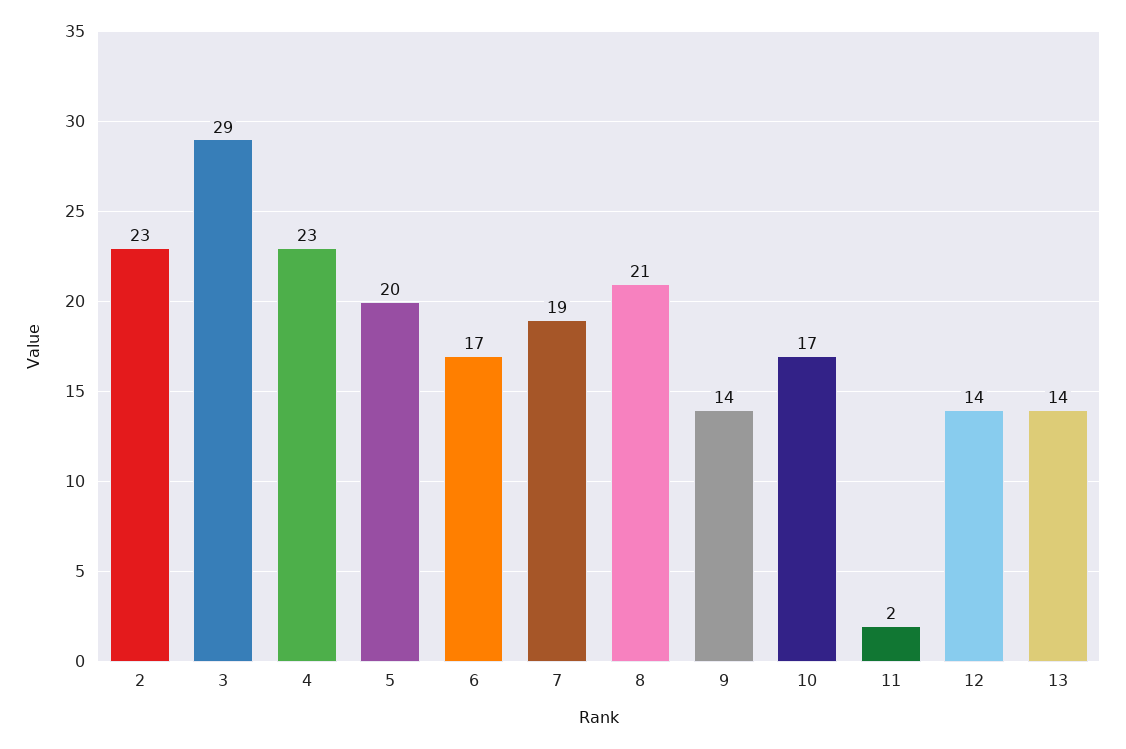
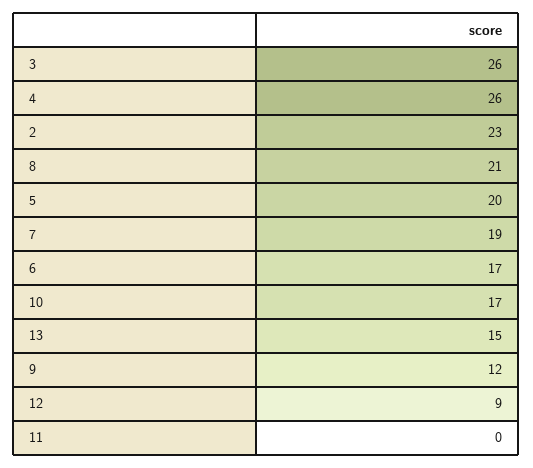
  {
    "2": 23,
-   "3": 29,
+   "3": 26,
-   "4": 23,
+   "4": 26,
    "5": 20,
    "6": 17,
    "7": 19,
    "8": 21,
-   "9": 14,
+   "9": 12,
    "10": 17,
-   "11": 2,
+   "11": 0,
-   "12": 14,
+   "12": 9,
-   "13": 14
+   "13": 15
  }

